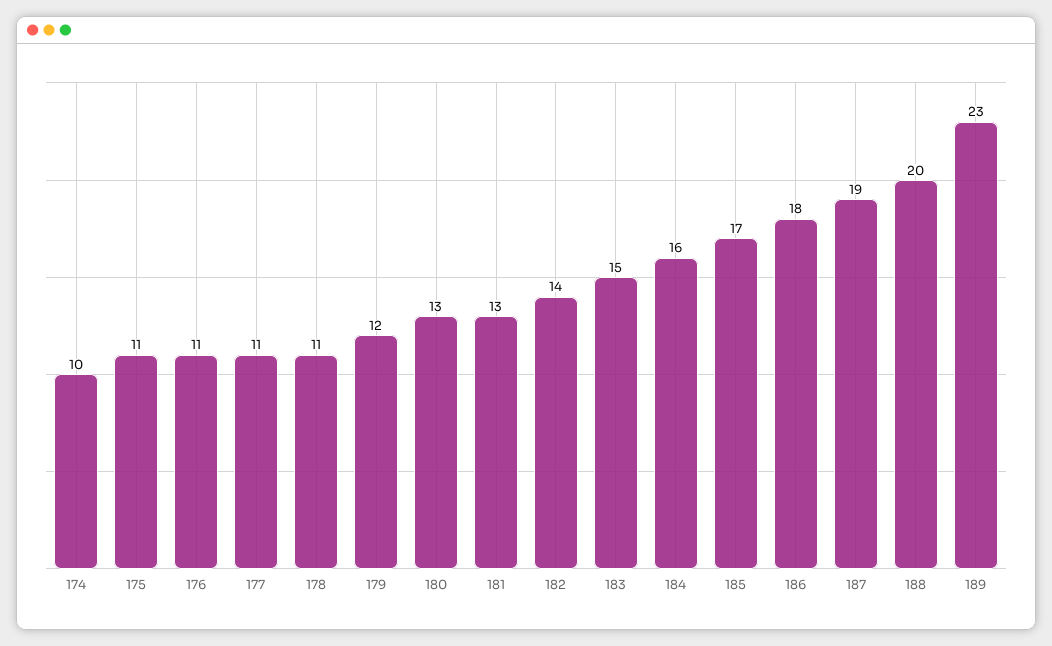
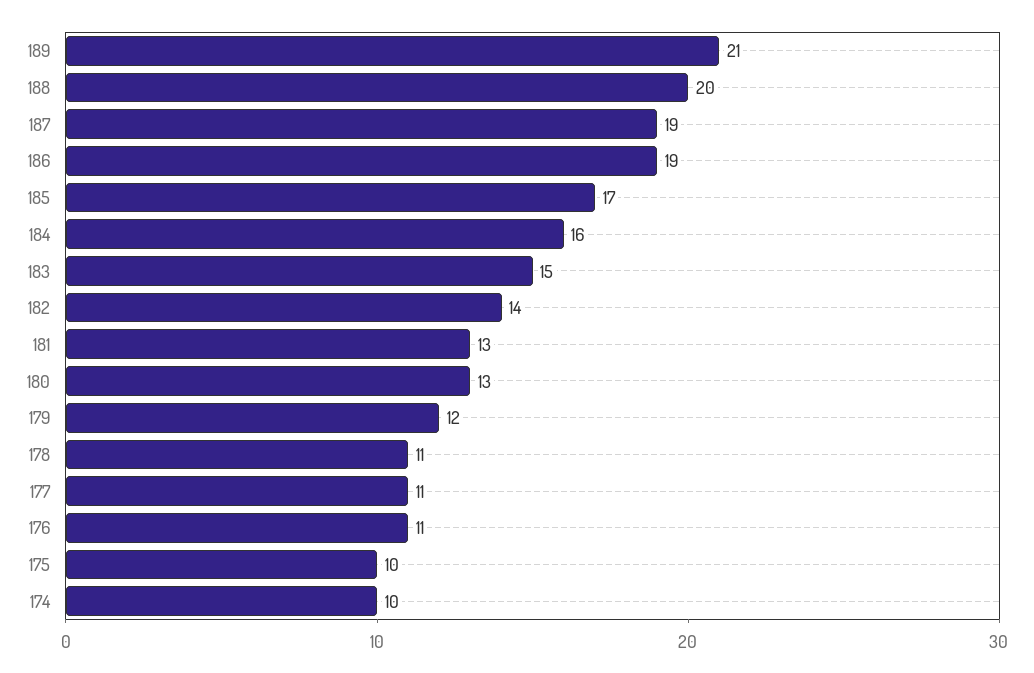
  {
    "174": 10,
-   "175": 11,
+   "175": 10,
    "176": 11,
    "177": 11,
    "178": 11,
    "179": 12,
    "180": 13,
    "181": 13,
    "182": 14,
    "183": 15,
    "184": 16,
    "185": 17,
-   "186": 18,
+   "186": 19,
    "187": 19,
    "188": 20,
-   "189": 23
+   "189": 21
  }

